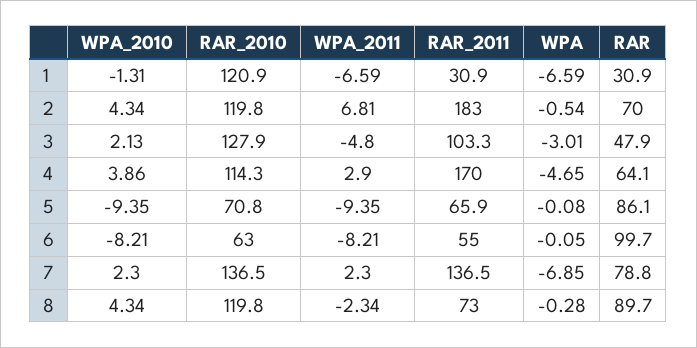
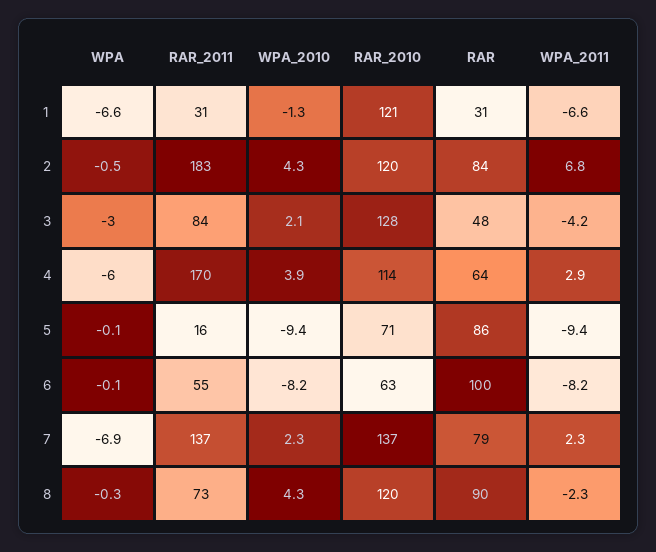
  {
    "WPA_2010": {
      "1": -1.31,
      "2": 4.34,
      "3": 2.13,
      "4": 3.86,
      "5": -9.35,
      "6": -8.21,
      "7": 2.3,
      "8": 4.34
    },
    "RAR_2010": {
      "1": 120.9,
      "2": 119.8,
      "3": 127.9,
      "4": 114.3,
      "5": 70.8,
      "6": 63,
      "7": 136.5,
      "8": 119.8
    },
    "WPA_2011": {
      "1": -6.59,
      "2": 6.81,
-     "3": -4.8,
+     "3": -4.2,
      "4": 2.9,
      "5": -9.35,
      "6": -8.21,
      "7": 2.3,
      "8": -2.34
    },
    "RAR_2011": {
      "1": 30.9,
      "2": 183,
-     "3": 103.3,
+     "3": 84,
      "4": 170,
-     "5": 65.9,
+     "5": 16,
      "6": 55,
      "7": 136.5,
      "8": 73
    },
    "WPA": {
      "1": -6.59,
      "2": -0.54,
      "3": -3.01,
-     "4": -4.65,
+     "4": -6,
      "5": -0.08,
      "6": -0.05,
      "7": -6.85,
      "8": -0.28
    },
    "RAR": {
      "1": 30.9,
-     "2": 70,
+     "2": 84,
      "3": 47.9,
      "4": 64.1,
      "5": 86.1,
      "6": 99.7,
      "7": 78.8,
      "8": 89.7
    }
  }

